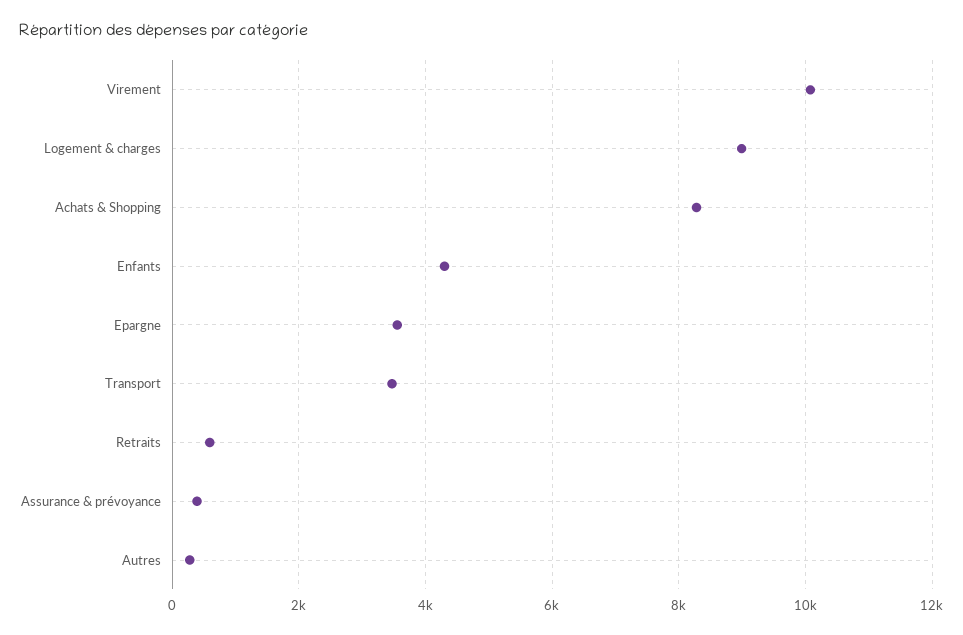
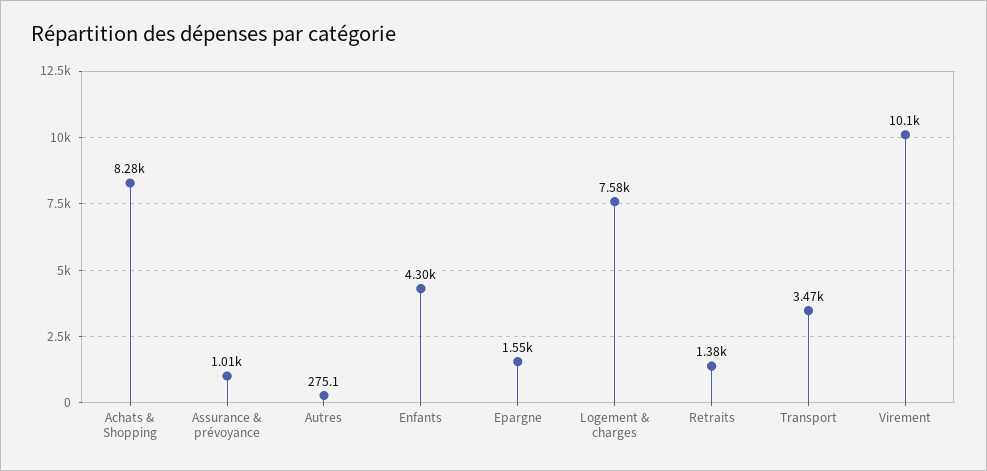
  {
    "Virement": 10100,
-   "Logement & charges": 9000,
+   "Logement & charges": 7580,
    "Achats & Shopping": 8280,
    "Enfants": 4300,
-   "Epargne": 3600,
+   "Epargne": 1550,
    "Transport": 3470,
-   "Retraits": 600,
+   "Retraits": 1380,
-   "Assurance & prévoyance": 400,
+   "Assurance & prévoyance": 1010,
    "Autres": 275.1
  }

